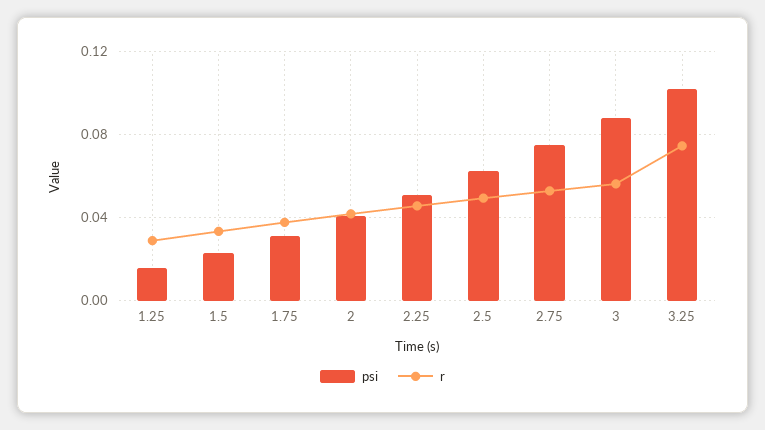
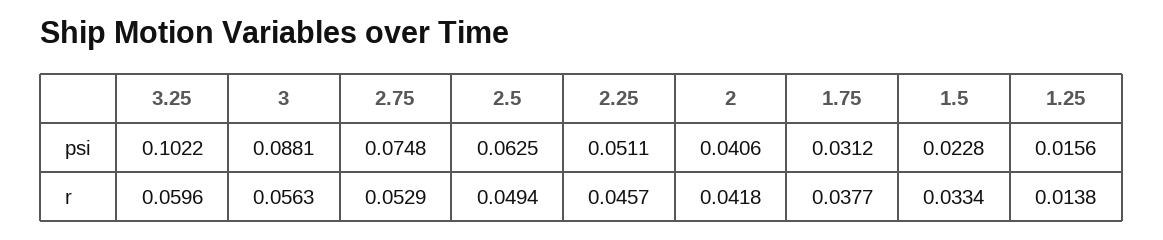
  {
    "psi": {
      "1.25": 0.0156,
      "1.5": 0.0228,
      "1.75": 0.0312,
      "2": 0.0406,
      "2.25": 0.0511,
      "2.5": 0.0625,
      "2.75": 0.0748,
      "3": 0.0881,
      "3.25": 0.1022
    },
    "r": {
-     "1.25": 0.03,
+     "1.25": 0.0138,
      "1.5": 0.0334,
      "1.75": 0.0377,
      "2": 0.0418,
      "2.25": 0.0457,
      "2.5": 0.0494,
      "2.75": 0.0529,
      "3": 0.0563,
-     "3.25": 0.075
+     "3.25": 0.0596
    }
  }

